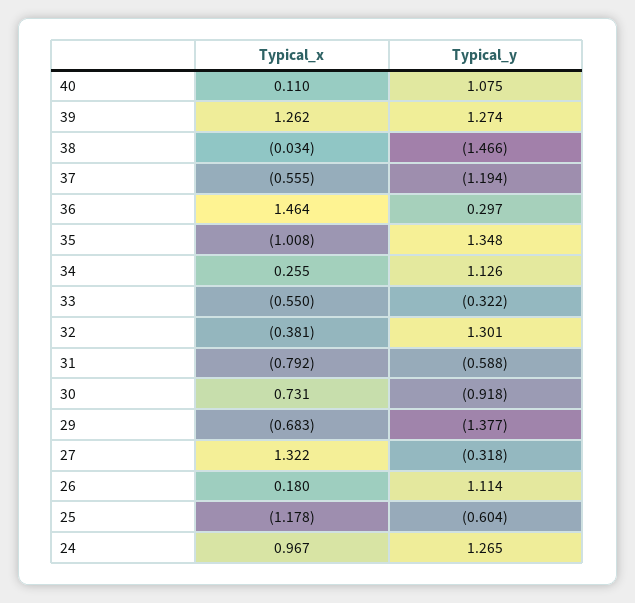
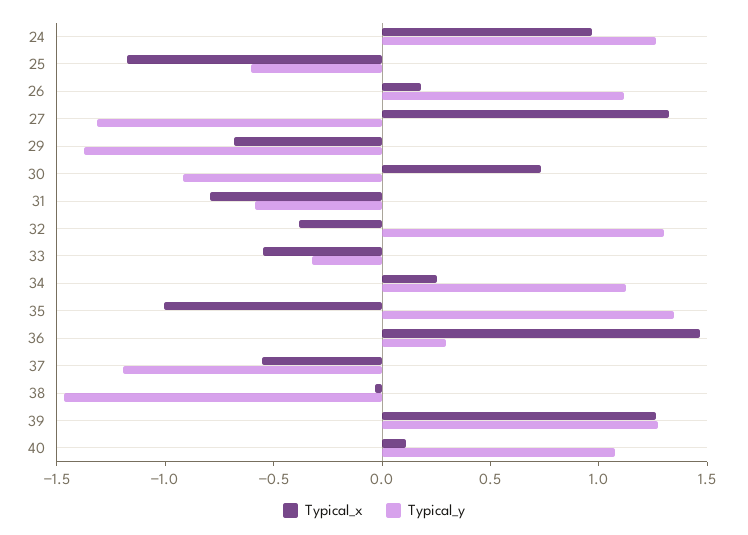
  {
    "Typical_x": {
      "40": 0.11,
      "39": 1.262,
      "38": -0.034,
      "37": -0.555,
      "36": 1.464,
      "35": -1.008,
      "34": 0.255,
      "33": -0.55,
      "32": -0.381,
      "31": -0.792,
      "30": 0.731,
      "29": -0.683,
      "27": 1.322,
      "26": 0.18,
      "25": -1.178,
      "24": 0.967
    },
    "Typical_y": {
      "40": 1.075,
      "39": 1.274,
      "38": -1.466,
      "37": -1.194,
      "36": 0.297,
      "35": 1.348,
      "34": 1.126,
      "33": -0.322,
      "32": 1.301,
      "31": -0.588,
      "30": -0.918,
      "29": -1.377,
-     "27": -0.318,
+     "27": -1.3,
      "26": 1.114,
      "25": -0.604,
      "24": 1.265
    }
  }

